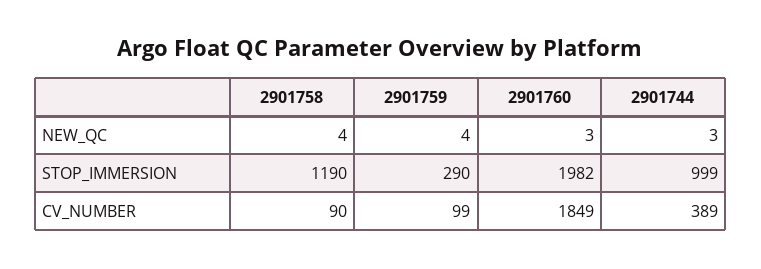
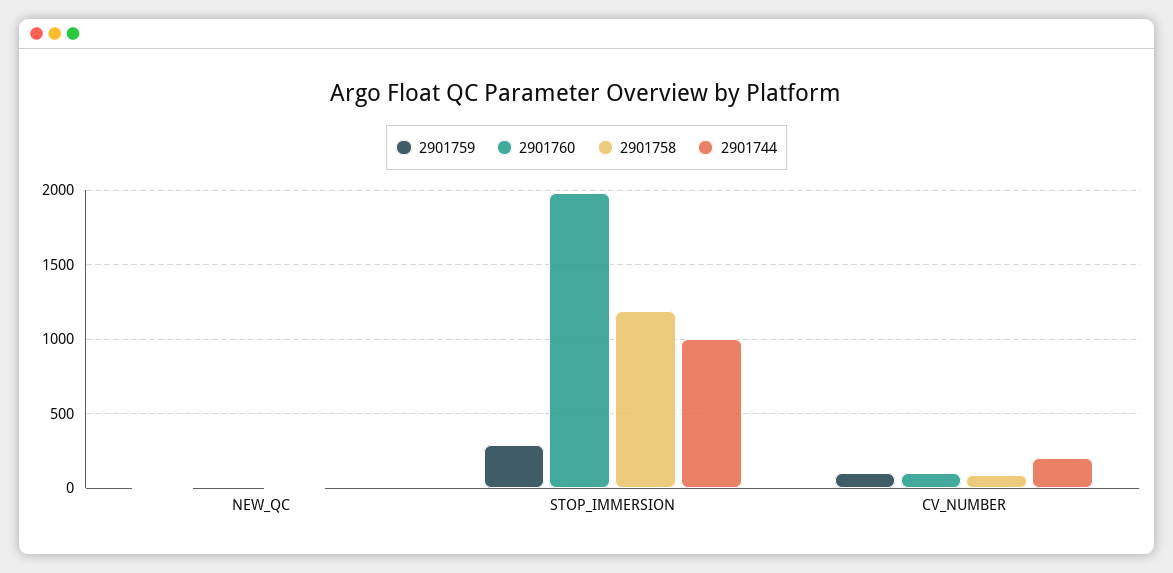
  {
    "2901758": {
      "NEW_QC": 4,
      "STOP_IMMERSION": 1190,
      "CV_NUMBER": 90
    },
    "2901759": {
      "NEW_QC": 4,
      "STOP_IMMERSION": 290,
      "CV_NUMBER": 99
    },
    "2901760": {
      "NEW_QC": 3,
      "STOP_IMMERSION": 1982,
-     "CV_NUMBER": 1849
+     "CV_NUMBER": 100
    },
    "2901744": {
      "NEW_QC": 3,
      "STOP_IMMERSION": 999,
-     "CV_NUMBER": 389
+     "CV_NUMBER": 200
    }
  }

